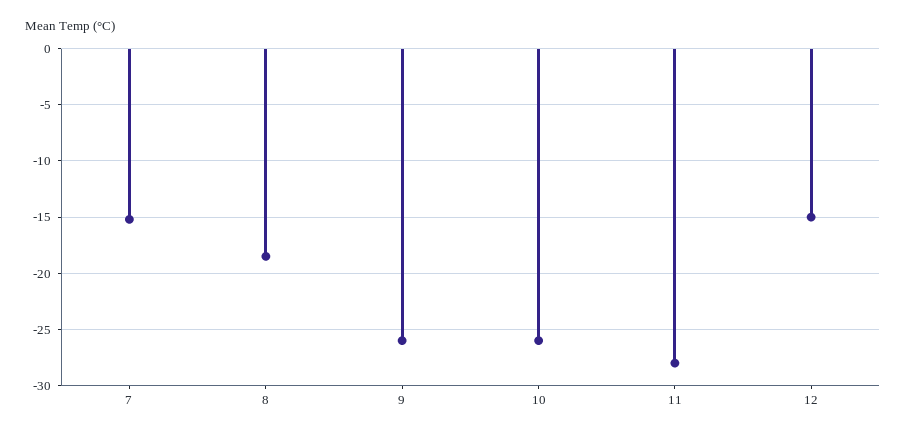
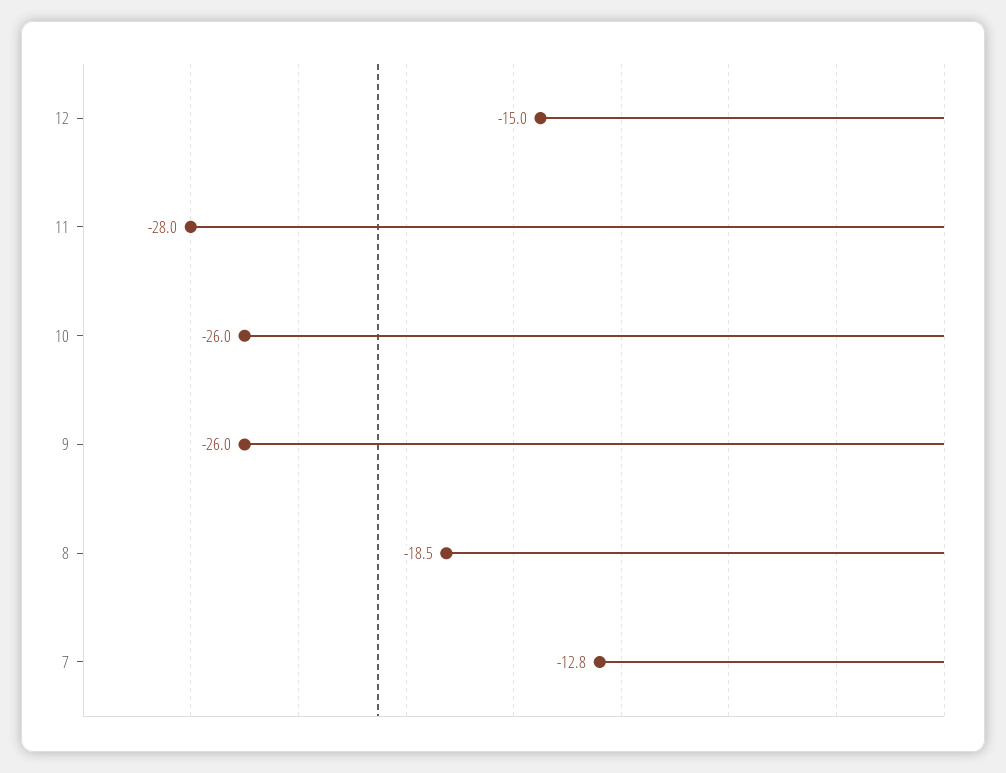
  {
-   "7": -15,
+   "7": -12.8,
    "8": -18.5,
    "9": -26,
    "10": -26,
    "11": -28,
    "12": -15
  }

